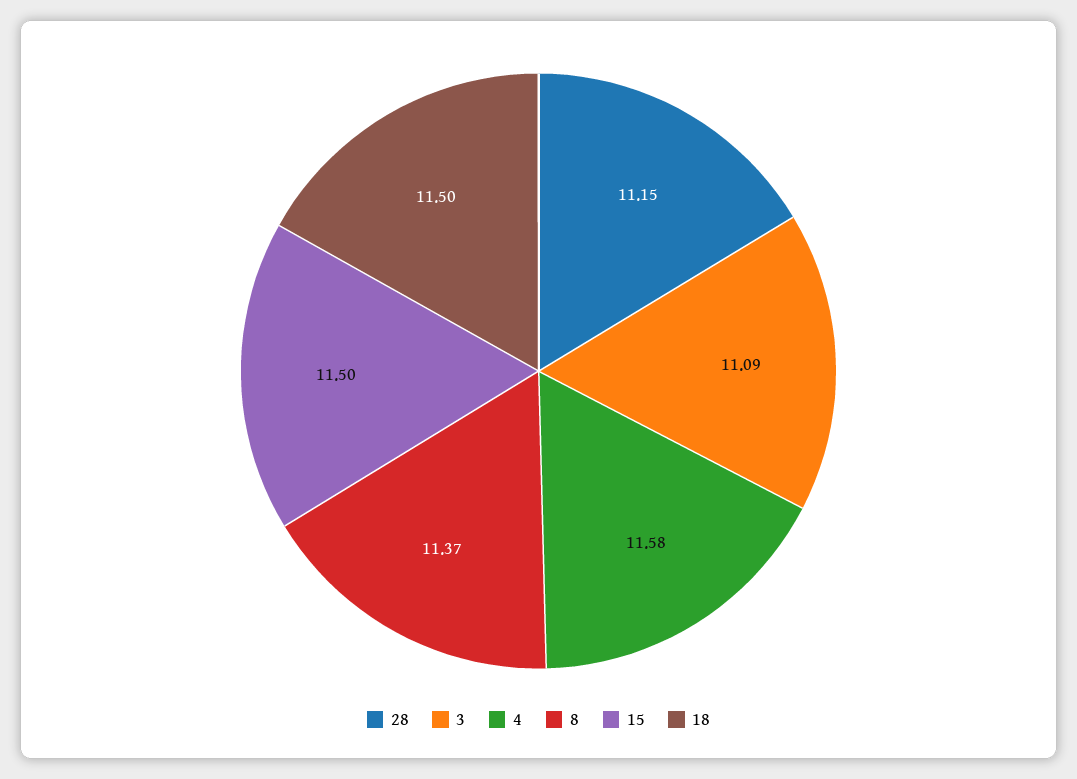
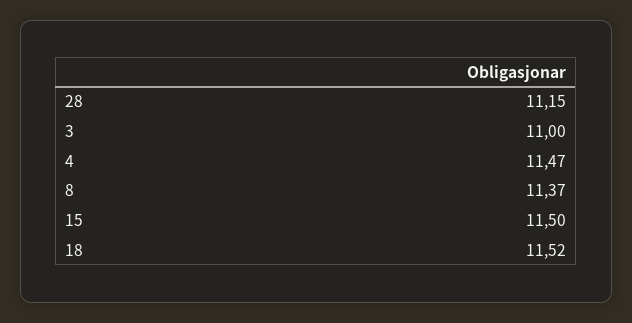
  {
    "28": 11.15,
-   "3": 11.09,
+   "3": 11,
-   "4": 11.58,
+   "4": 11.47,
    "8": 11.37,
    "15": 11.5,
-   "18": 11.5
+   "18": 11.52
  }

